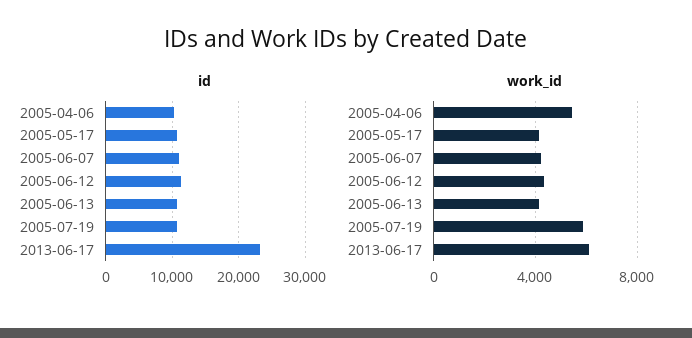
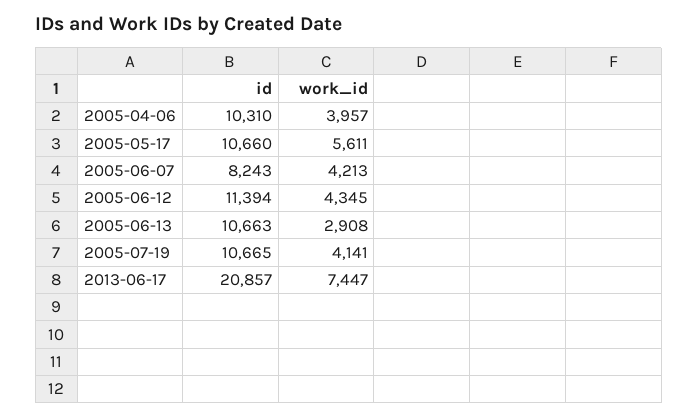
  {
    "id": {
      "2005-04-06": 10310,
      "2005-05-17": 10660,
-     "2005-06-07": 11000,
+     "2005-06-07": 8243,
      "2005-06-12": 11394,
      "2005-06-13": 10663,
      "2005-07-19": 10665,
-     "2013-06-17": 23000
+     "2013-06-17": 20857
    },
    "work_id": {
-     "2005-04-06": 5500,
+     "2005-04-06": 3957,
-     "2005-05-17": 4000,
+     "2005-05-17": 5611,
      "2005-06-07": 4213,
      "2005-06-12": 4345,
-     "2005-06-13": 4000,
+     "2005-06-13": 2908,
-     "2005-07-19": 6000,
+     "2005-07-19": 4141,
-     "2013-06-17": 6000
+     "2013-06-17": 7447
    }
  }

